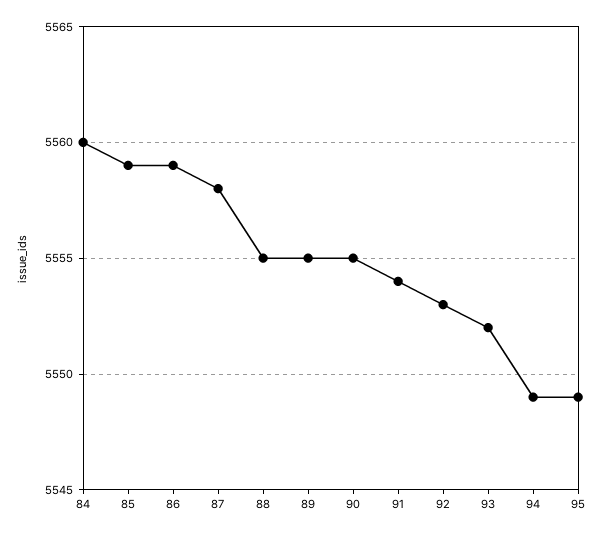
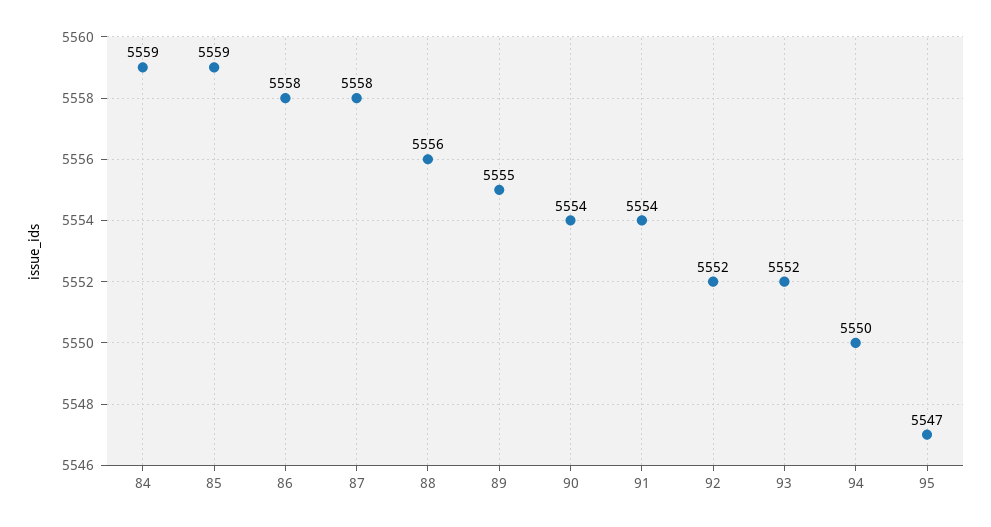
  {
-   "84": 5560,
+   "84": 5559,
    "85": 5559,
-   "86": 5559,
+   "86": 5558,
    "87": 5558,
-   "88": 5555,
+   "88": 5556,
    "89": 5555,
-   "90": 5555,
+   "90": 5554,
    "91": 5554,
-   "92": 5553,
+   "92": 5552,
    "93": 5552,
-   "94": 5549,
+   "94": 5550,
-   "95": 5549
+   "95": 5547
  }

